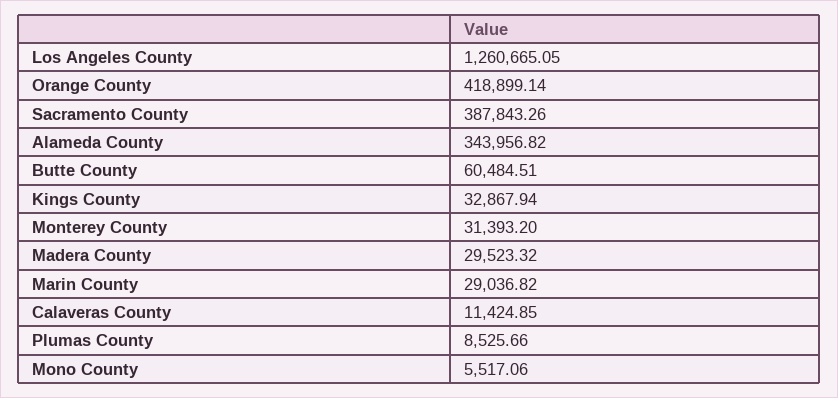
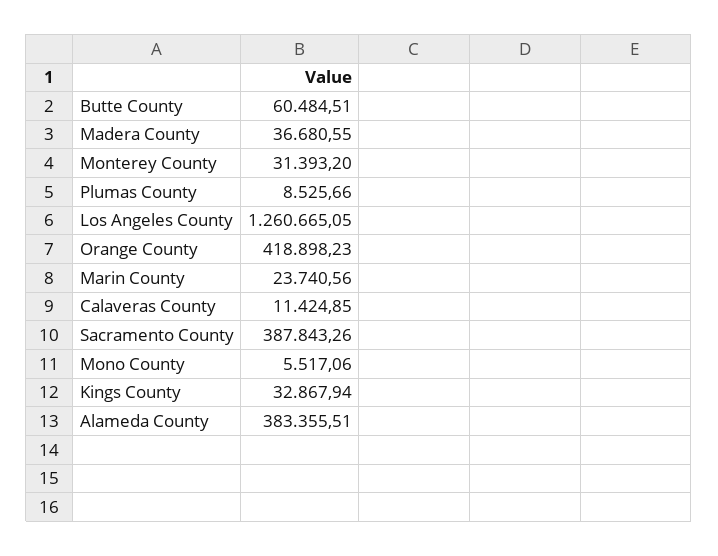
  {
    "Los Angeles County": 1260665.05,
-   "Orange County": 418899.14,
+   "Orange County": 418898.23,
    "Sacramento County": 387843.26,
-   "Alameda County": 343956.82,
+   "Alameda County": 383355.51,
    "Butte County": 60484.51,
    "Kings County": 32867.94,
    "Monterey County": 31393.2,
-   "Madera County": 29523.32,
+   "Madera County": 36680.55,
-   "Marin County": 29036.82,
+   "Marin County": 23740.56,
    "Calaveras County": 11424.85,
    "Plumas County": 8525.66,
    "Mono County": 5517.06
  }

